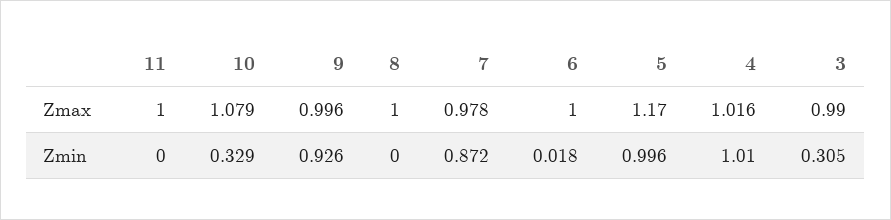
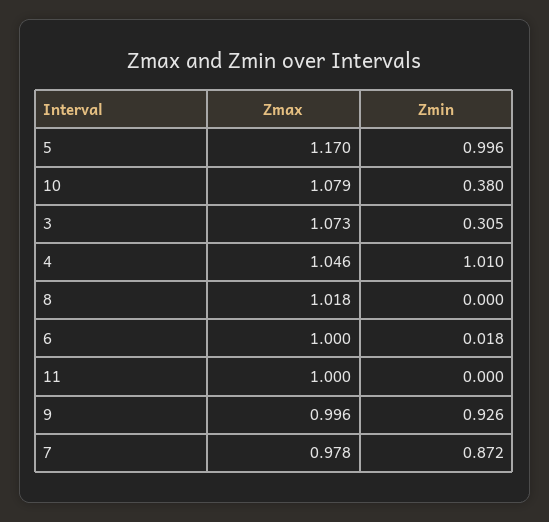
  {
    "11": {
      "Zmax": 1,
      "Zmin": 0
    },
    "10": {
      "Zmax": 1.079,
-     "Zmin": 0.329
+     "Zmin": 0.38
    },
    "9": {
      "Zmax": 0.996,
      "Zmin": 0.926
    },
    "8": {
-     "Zmax": 1,
+     "Zmax": 1.018,
      "Zmin": 0
    },
    "7": {
      "Zmax": 0.978,
      "Zmin": 0.872
    },
    "6": {
      "Zmax": 1,
      "Zmin": 0.018
    },
    "5": {
      "Zmax": 1.17,
      "Zmin": 0.996
    },
    "4": {
-     "Zmax": 1.016,
+     "Zmax": 1.046,
      "Zmin": 1.01
    },
    "3": {
-     "Zmax": 0.99,
+     "Zmax": 1.073,
      "Zmin": 0.305
    }
  }

